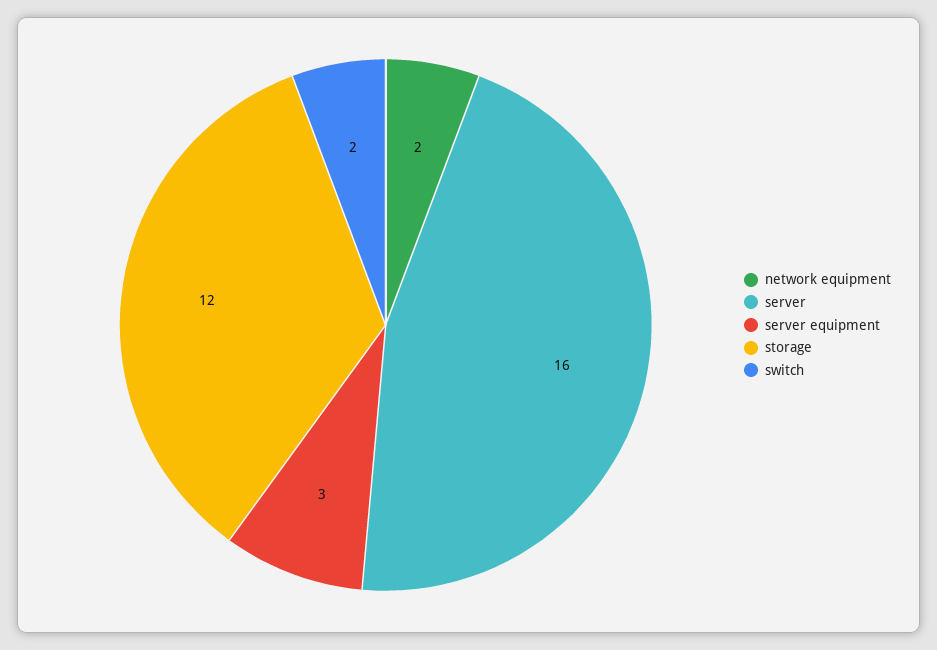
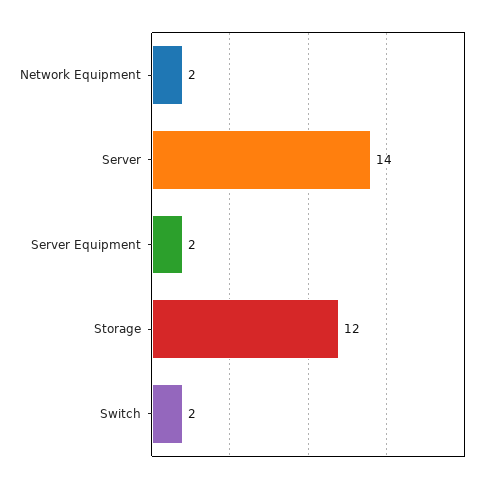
  {
    "network equipment": 2,
-   "server": 16,
+   "server": 14,
-   "server equipment": 3,
+   "server equipment": 2,
    "storage": 12,
    "switch": 2
  }

